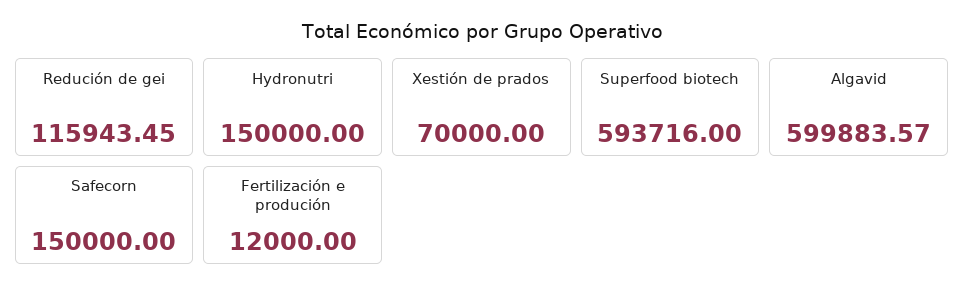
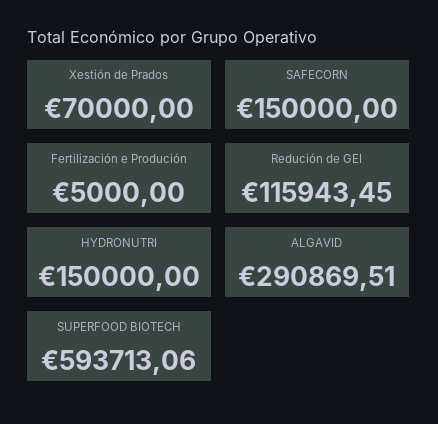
  {
    "Redución de gei": 115943.45,
    "Hydronutri": 150000,
    "Xestión de prados": 70000,
-   "Superfood biotech": 593716,
+   "Superfood biotech": 593713.06,
-   "Algavid": 599883.57,
+   "Algavid": 290869.51,
    "Safecorn": 150000,
-   "Fertilización e produción": 12000
+   "Fertilización e produción": 5000
  }

